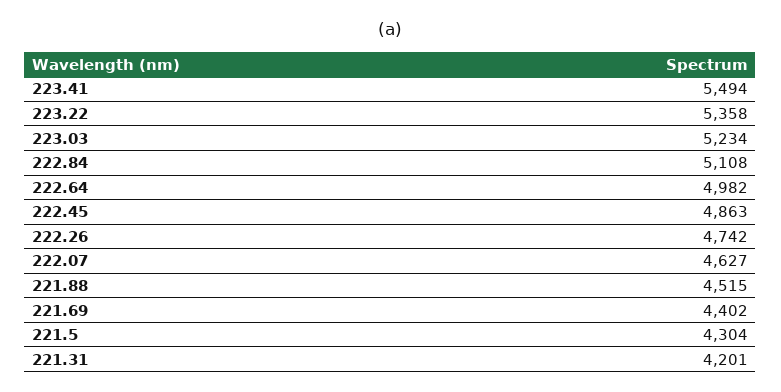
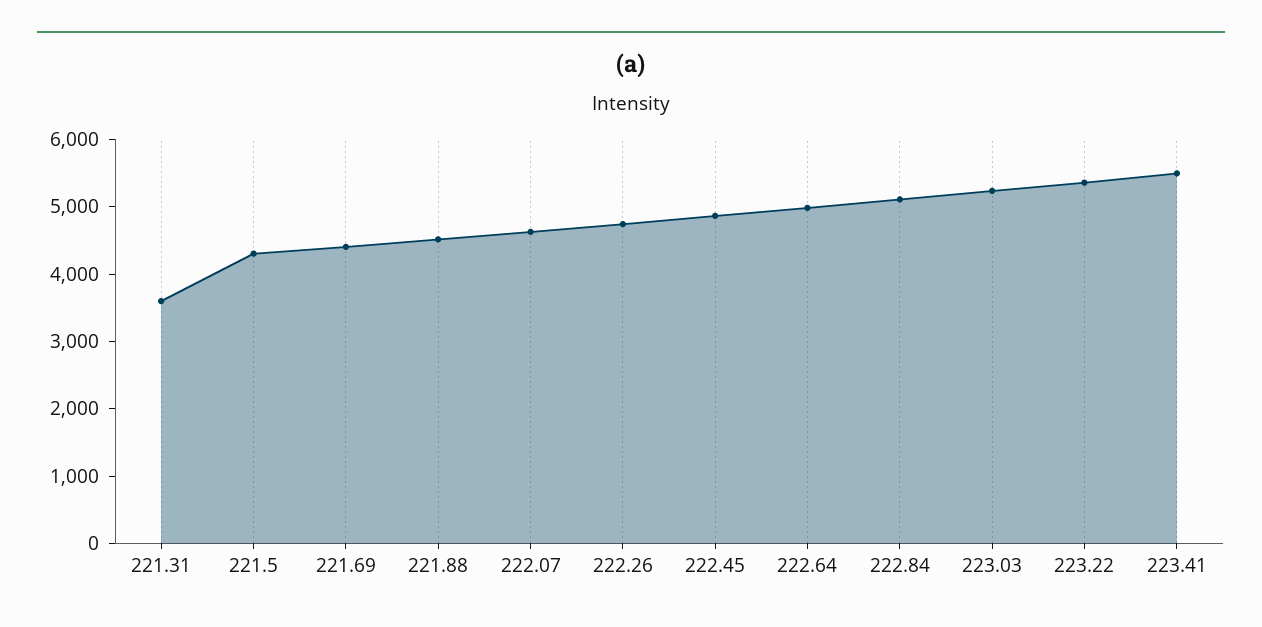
  {
    "223.41": 5494,
    "223.22": 5358,
    "223.03": 5234,
    "222.84": 5108,
    "222.64": 4982,
    "222.45": 4863,
    "222.26": 4742,
    "222.07": 4627,
    "221.88": 4515,
    "221.69": 4402,
    "221.5": 4304,
-   "221.31": 4201
+   "221.31": 3600
  }

